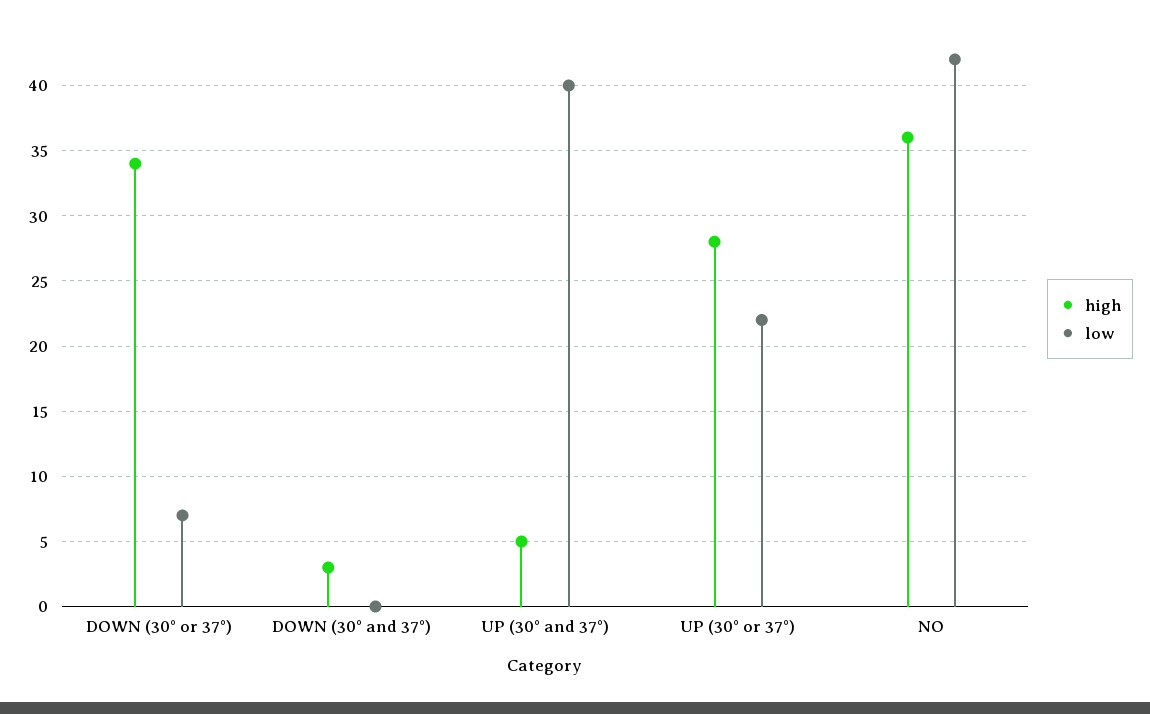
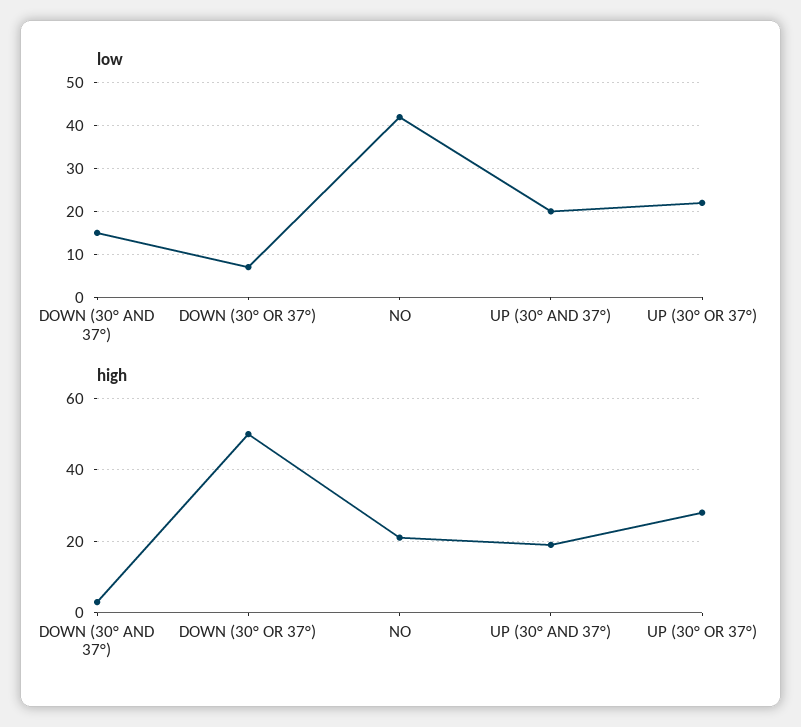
  {
    "high": {
-     "DOWN (30° or 37°)": 34,
+     "DOWN (30° or 37°)": 50,
      "DOWN (30° and 37°)": 3,
-     "UP (30° and 37°)": 5,
+     "UP (30° and 37°)": 20,
      "UP (30° or 37°)": 28,
-     "NO": 36
+     "NO": 20
    },
    "low": {
      "DOWN (30° or 37°)": 7,
-     "DOWN (30° and 37°)": 0,
+     "DOWN (30° and 37°)": 15,
-     "UP (30° and 37°)": 40,
+     "UP (30° and 37°)": 20,
      "UP (30° or 37°)": 22,
      "NO": 42
    }
  }

